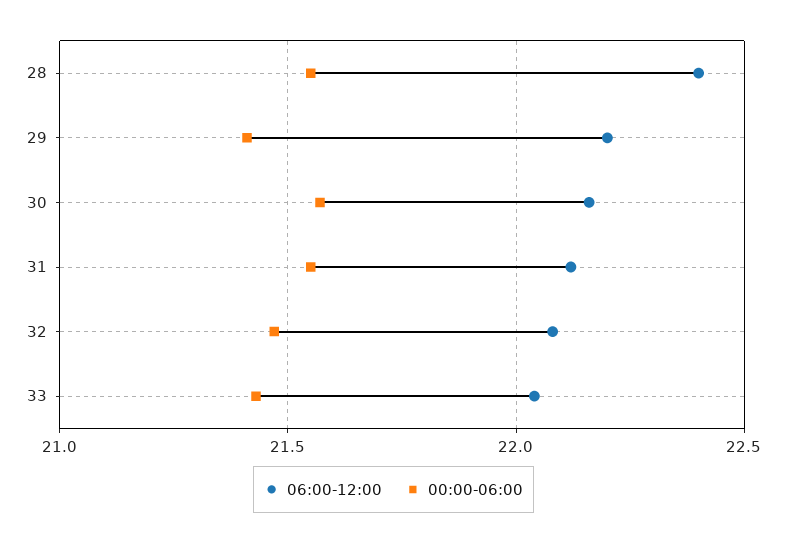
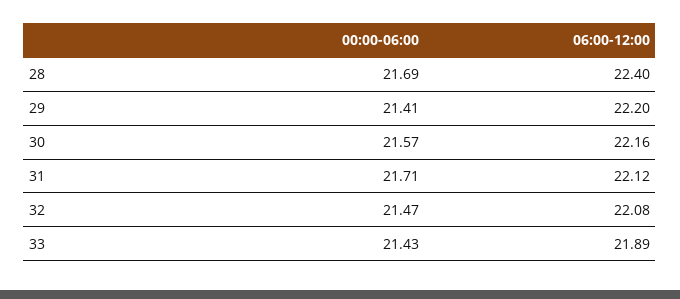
  {
    "06:00-12:00": {
      "28": 22.4,
      "29": 22.2,
      "30": 22.16,
      "31": 22.12,
      "32": 22.08,
-     "33": 22.05
+     "33": 21.89
    },
    "00:00-06:00": {
-     "28": 21.55,
+     "28": 21.69,
      "29": 21.41,
      "30": 21.57,
-     "31": 21.55,
+     "31": 21.71,
      "32": 21.47,
      "33": 21.43
    }
  }

